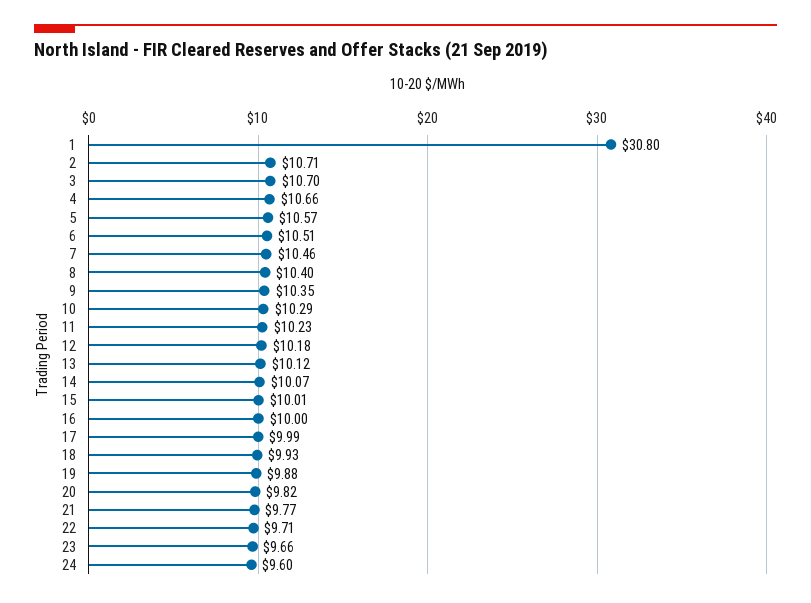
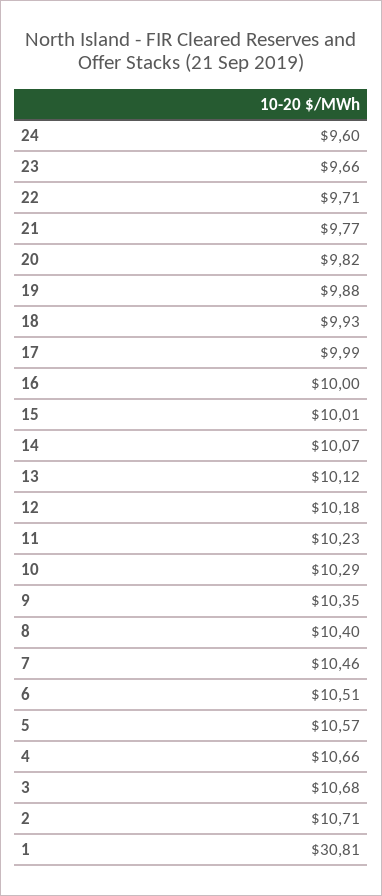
  {
-   "1": 30.8,
+   "1": 30.81,
    "2": 10.71,
-   "3": 10.7,
+   "3": 10.68,
    "4": 10.66,
    "5": 10.57,
    "6": 10.51,
    "7": 10.46,
    "8": 10.4,
    "9": 10.35,
    "10": 10.29,
    "11": 10.23,
    "12": 10.18,
    "13": 10.12,
    "14": 10.07,
    "15": 10.01,
    "16": 10,
    "17": 9.99,
    "18": 9.93,
    "19": 9.88,
    "20": 9.82,
    "21": 9.77,
    "22": 9.71,
    "23": 9.66,
    "24": 9.6
  }

